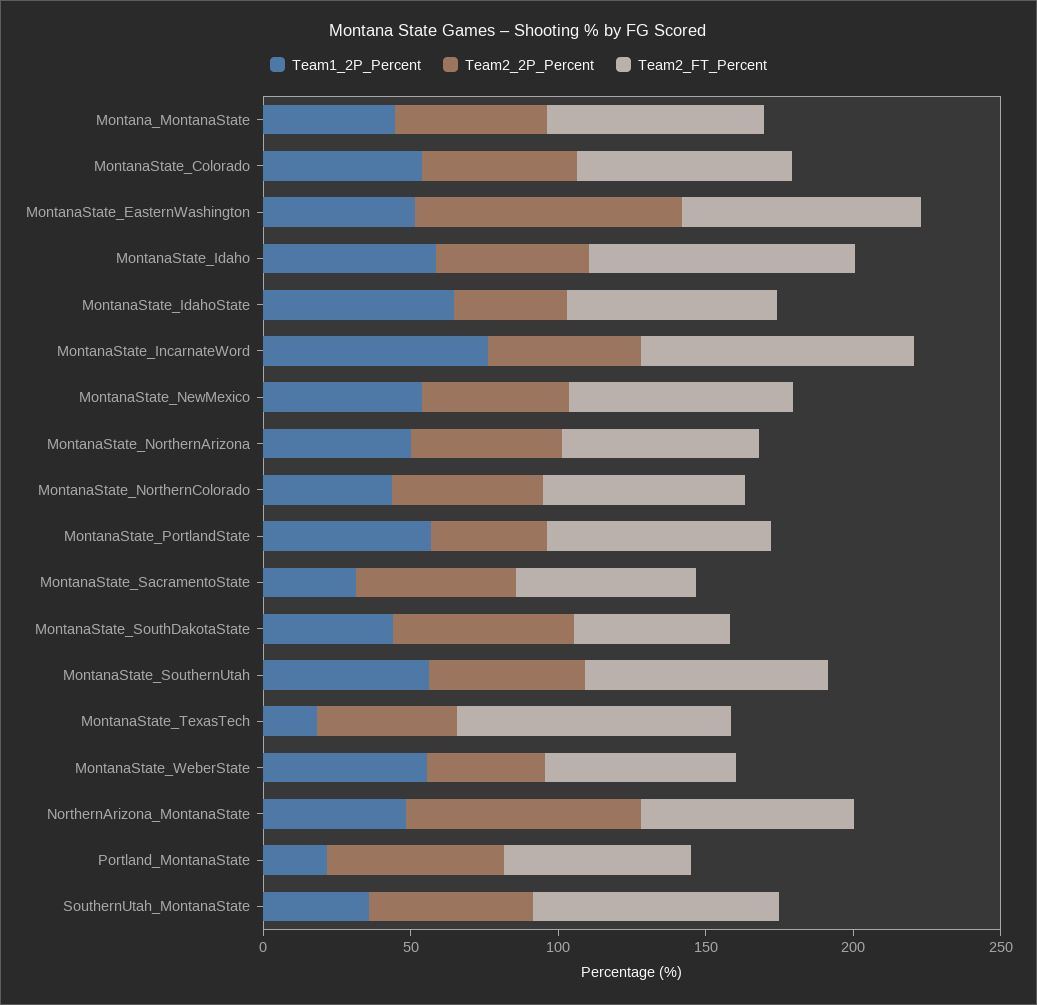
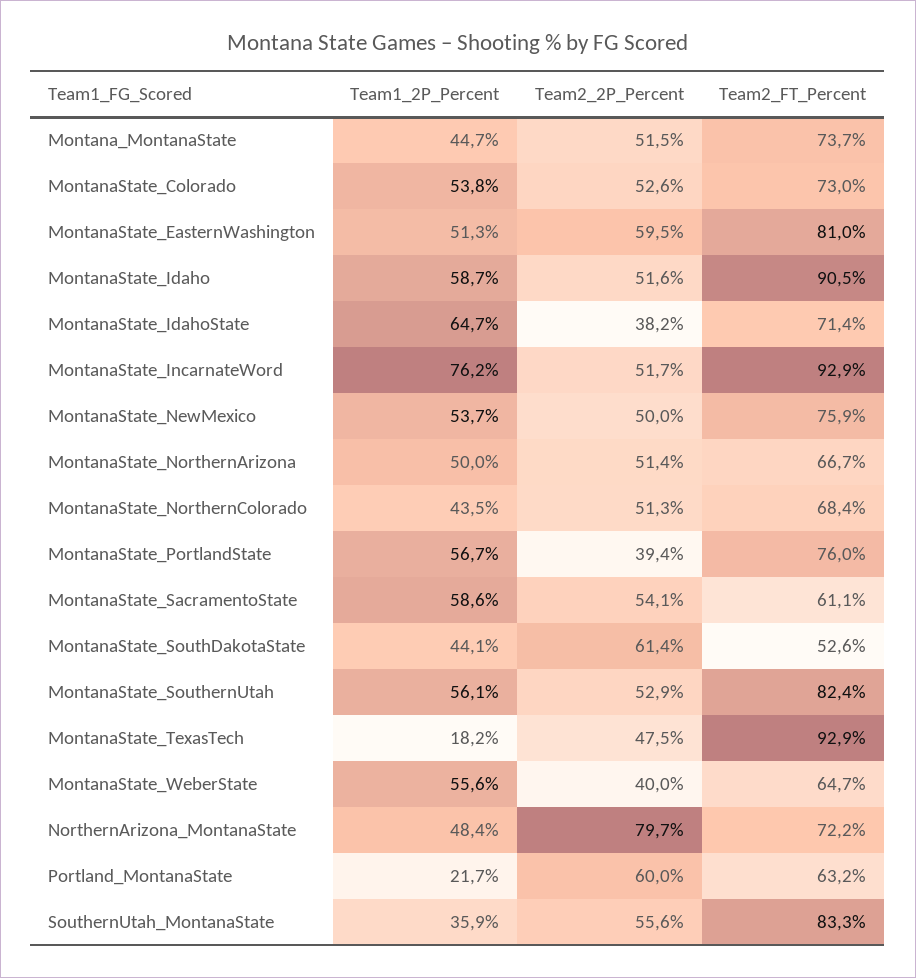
  {
    "Team1_2P_Percent": {
      "Montana_MontanaState": 44.7,
      "MontanaState_Colorado": 53.8,
      "MontanaState_EasternWashington": 51.3,
      "MontanaState_Idaho": 58.7,
      "MontanaState_IdahoState": 64.7,
      "MontanaState_IncarnateWord": 76.2,
      "MontanaState_NewMexico": 53.7,
      "MontanaState_NorthernArizona": 50,
      "MontanaState_NorthernColorado": 43.5,
      "MontanaState_PortlandState": 56.7,
-     "MontanaState_SacramentoState": 30,
+     "MontanaState_SacramentoState": 58.6,
      "MontanaState_SouthDakotaState": 44.1,
      "MontanaState_SouthernUtah": 56.1,
      "MontanaState_TexasTech": 18.2,
      "MontanaState_WeberState": 55.6,
      "NorthernArizona_MontanaState": 48.4,
      "Portland_MontanaState": 21.7,
      "SouthernUtah_MontanaState": 35.9
    },
    "Team2_2P_Percent": {
      "Montana_MontanaState": 51.5,
      "MontanaState_Colorado": 52.6,
-     "MontanaState_EasternWashington": 90,
+     "MontanaState_EasternWashington": 59.5,
      "MontanaState_Idaho": 51.6,
      "MontanaState_IdahoState": 38.2,
      "MontanaState_IncarnateWord": 51.7,
      "MontanaState_NewMexico": 50,
      "MontanaState_NorthernArizona": 51.4,
      "MontanaState_NorthernColorado": 51.3,
      "MontanaState_PortlandState": 39.4,
      "MontanaState_SacramentoState": 54.1,
      "MontanaState_SouthDakotaState": 61.4,
      "MontanaState_SouthernUtah": 52.9,
      "MontanaState_TexasTech": 47.5,
      "MontanaState_WeberState": 40,
      "NorthernArizona_MontanaState": 79.7,
      "Portland_MontanaState": 60,
      "SouthernUtah_MontanaState": 55.6
    },
    "Team2_FT_Percent": {
      "Montana_MontanaState": 73.7,
      "MontanaState_Colorado": 73,
      "MontanaState_EasternWashington": 81,
      "MontanaState_Idaho": 90.5,
      "MontanaState_IdahoState": 71.4,
      "MontanaState_IncarnateWord": 92.9,
      "MontanaState_NewMexico": 75.9,
      "MontanaState_NorthernArizona": 66.7,
      "MontanaState_NorthernColorado": 68.4,
      "MontanaState_PortlandState": 76,
      "MontanaState_SacramentoState": 61.1,
      "MontanaState_SouthDakotaState": 52.6,
      "MontanaState_SouthernUtah": 82.4,
      "MontanaState_TexasTech": 92.9,
      "MontanaState_WeberState": 64.7,
      "NorthernArizona_MontanaState": 72.2,
      "Portland_MontanaState": 63.2,
      "SouthernUtah_MontanaState": 83.3
    }
  }

